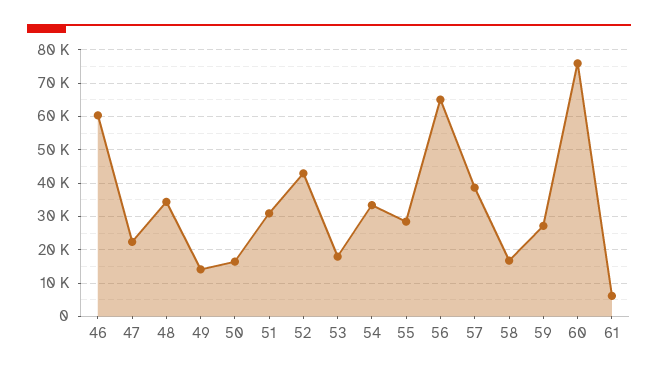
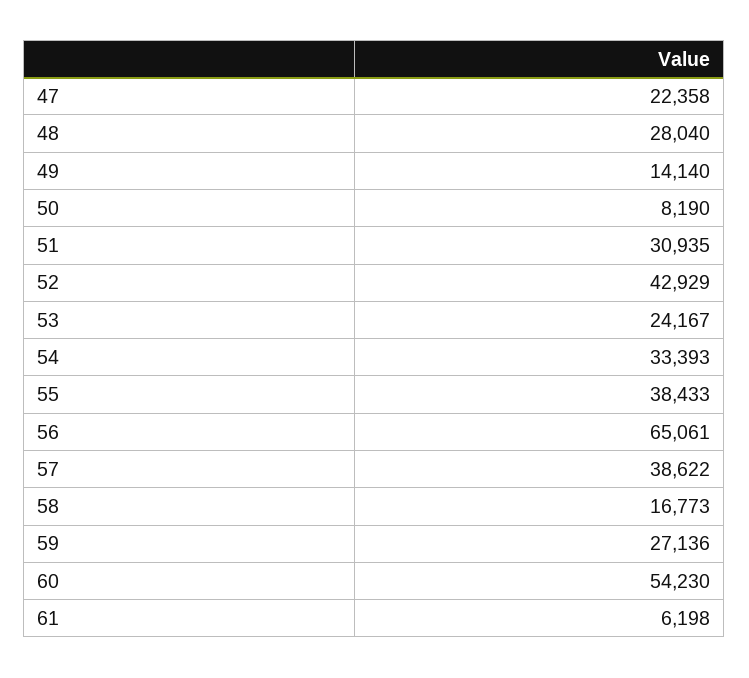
  {
-   "46": 60000,
    "47": 22358,
-   "48": 34000,
+   "48": 28040,
    "49": 14140,
-   "50": 16000,
+   "50": 8190,
    "51": 30935,
    "52": 42929,
-   "53": 18000,
+   "53": 24167,
    "54": 33393,
-   "55": 28000,
+   "55": 38433,
    "56": 65061,
    "57": 38622,
    "58": 16773,
    "59": 27136,
-   "60": 76000,
+   "60": 54230,
    "61": 6198
  }

